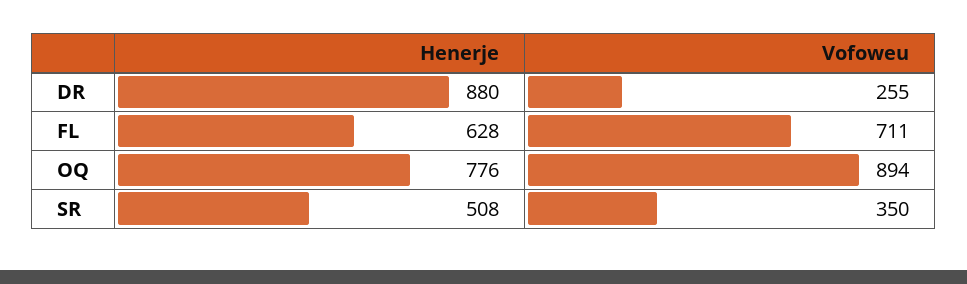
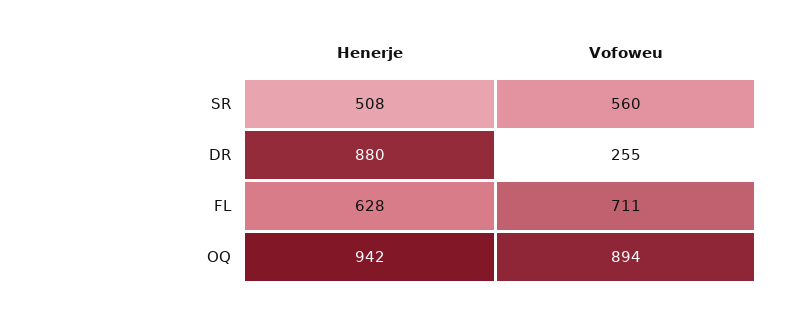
  {
    "Henerje": {
      "DR": 880,
      "FL": 628,
-     "OQ": 776,
+     "OQ": 942,
      "SR": 508
    },
    "Vofoweu": {
      "DR": 255,
      "FL": 711,
      "OQ": 894,
-     "SR": 350
+     "SR": 560
    }
  }

